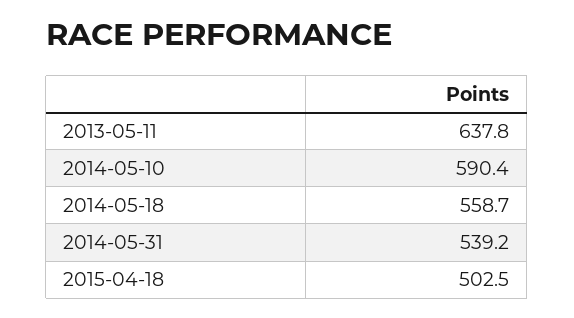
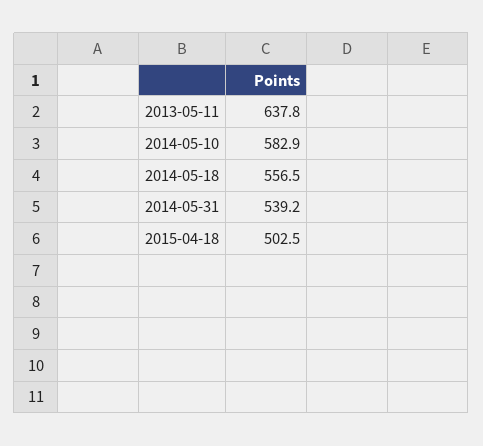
  {
    "2013-05-11": 637.8,
-   "2014-05-10": 590.4,
+   "2014-05-10": 582.9,
-   "2014-05-18": 558.7,
+   "2014-05-18": 556.5,
    "2014-05-31": 539.2,
    "2015-04-18": 502.5
  }

